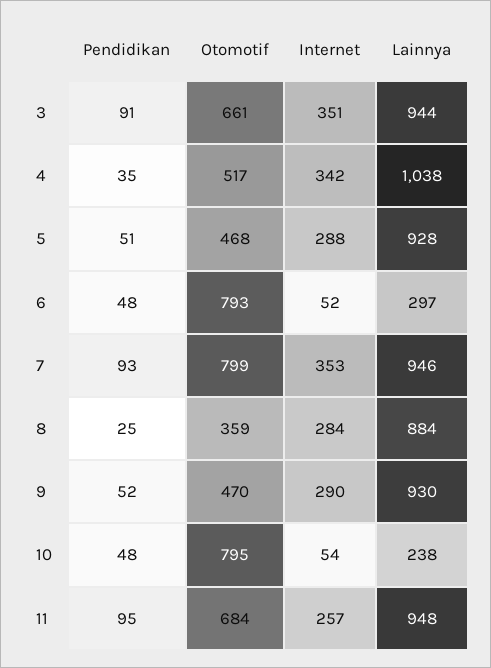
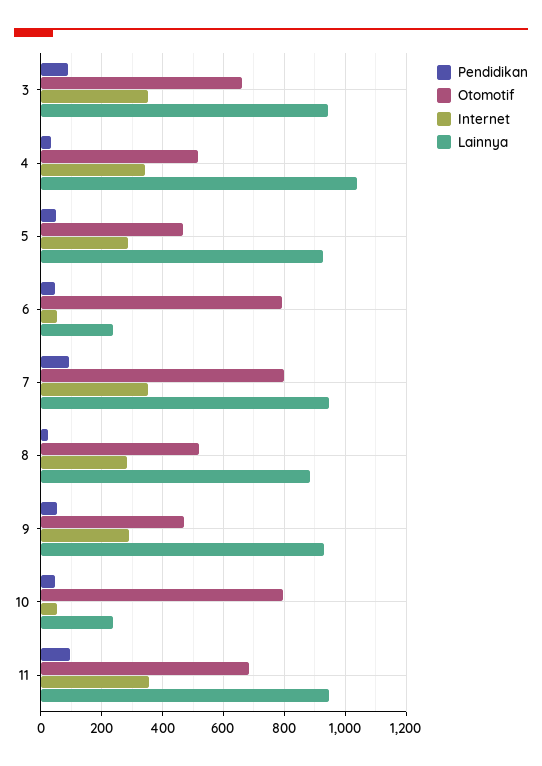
  {
    "Pendidikan": {
      "3": 91,
      "4": 35,
      "5": 51,
      "6": 48,
      "7": 93,
      "8": 25,
      "9": 52,
      "10": 48,
      "11": 95
    },
    "Otomotif": {
      "3": 661,
      "4": 517,
      "5": 468,
      "6": 793,
      "7": 799,
-     "8": 359,
+     "8": 520,
      "9": 470,
      "10": 795,
      "11": 684
    },
    "Internet": {
      "3": 351,
      "4": 342,
      "5": 288,
      "6": 52,
      "7": 353,
      "8": 284,
      "9": 290,
      "10": 54,
-     "11": 257
+     "11": 360
    },
    "Lainnya": {
      "3": 944,
      "4": 1038,
      "5": 928,
-     "6": 297,
+     "6": 240,
      "7": 946,
      "8": 884,
      "9": 930,
      "10": 238,
      "11": 948
    }
  }

